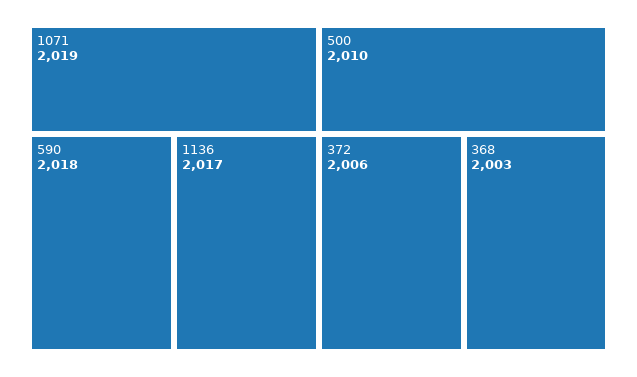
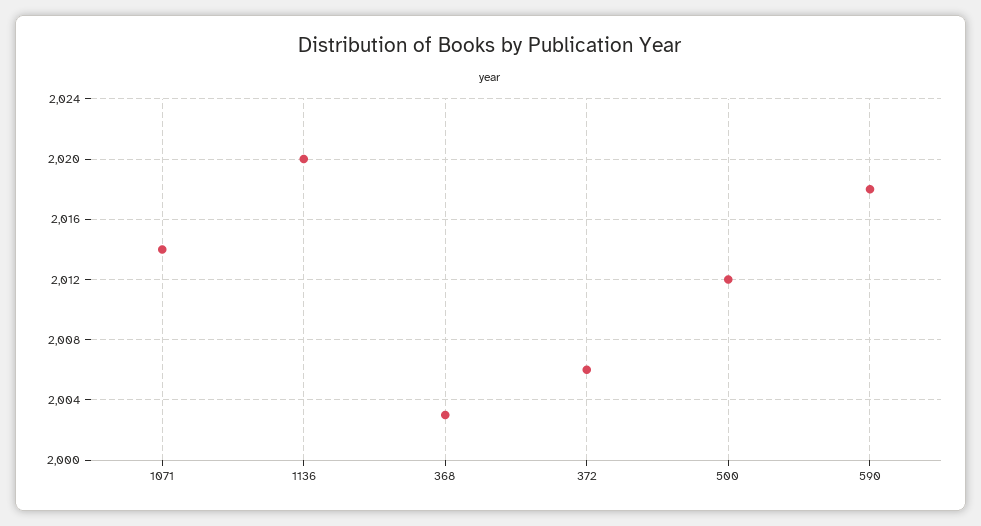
  {
-   "1071": 2019,
+   "1071": 2014,
    "590": 2018,
-   "1136": 2017,
+   "1136": 2020,
-   "500": 2010,
+   "500": 2012,
    "372": 2006,
    "368": 2003
  }

